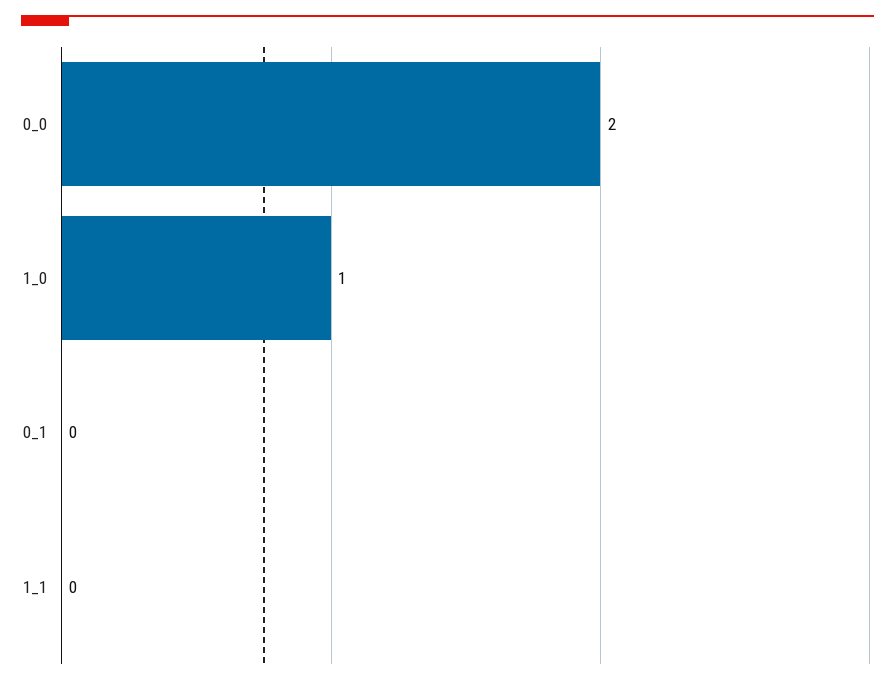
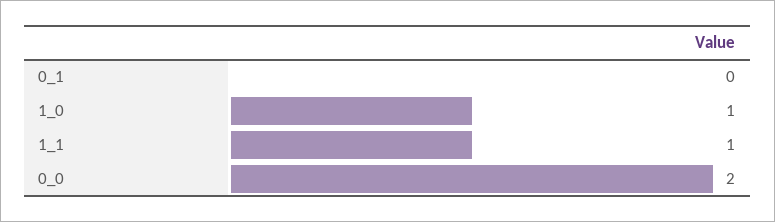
  {
    "0_0": 2,
    "1_0": 1,
    "0_1": 0,
-   "1_1": 0
+   "1_1": 1
  }

